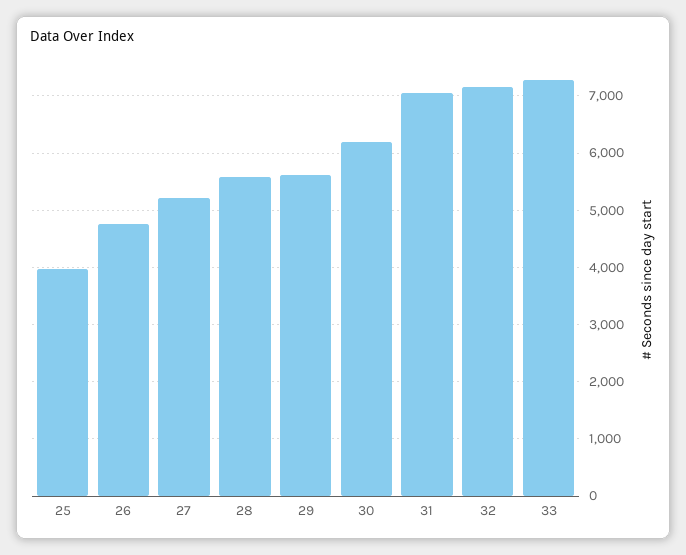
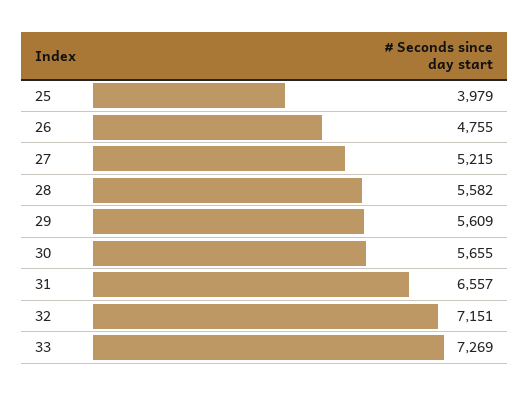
  {
    "25": 3979,
    "26": 4755,
    "27": 5215,
    "28": 5582,
    "29": 5609,
-   "30": 6200,
+   "30": 5655,
-   "31": 7000,
+   "31": 6557,
    "32": 7151,
    "33": 7269
  }

